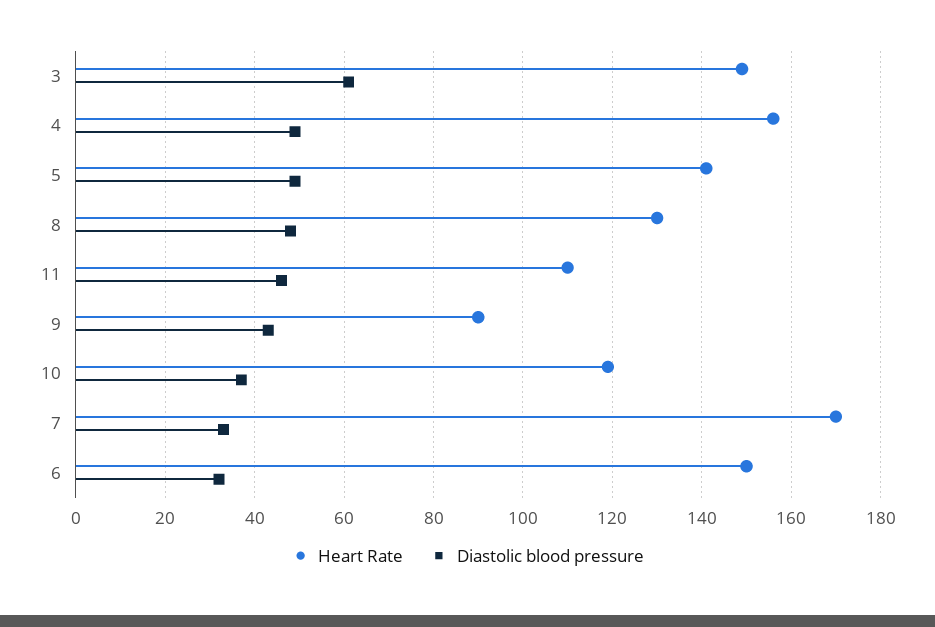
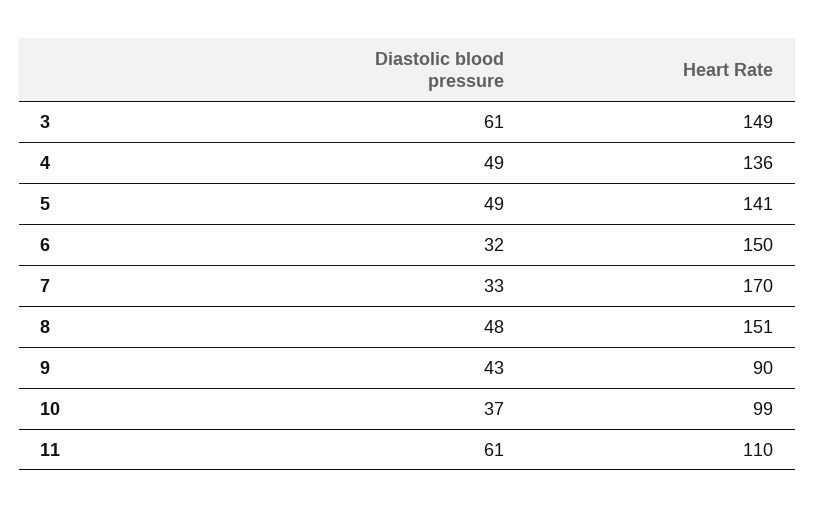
  {
    "Heart Rate": {
      "3": 149,
-     "4": 155,
+     "4": 136,
      "5": 141,
-     "8": 130,
+     "8": 151,
      "11": 110,
      "9": 90,
-     "10": 120,
+     "10": 99,
      "7": 170,
      "6": 150
    },
    "Diastolic blood pressure": {
      "3": 61,
      "4": 49,
      "5": 49,
      "8": 48,
-     "11": 45,
+     "11": 61,
      "9": 43,
      "10": 37,
      "7": 33,
      "6": 32
    }
  }

